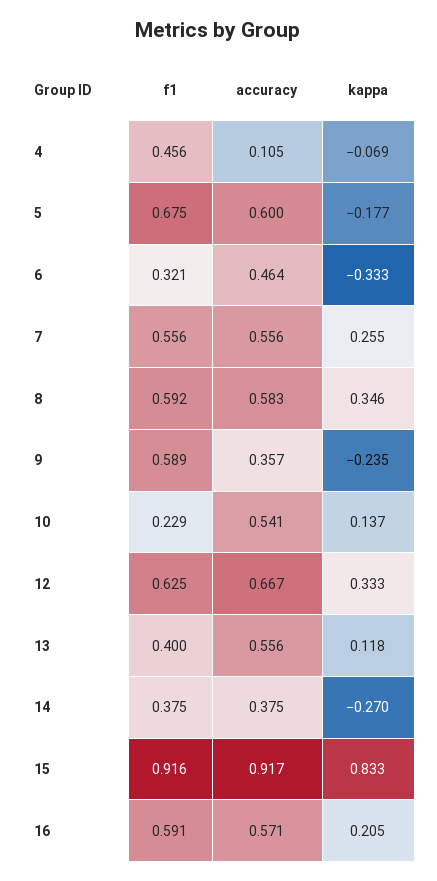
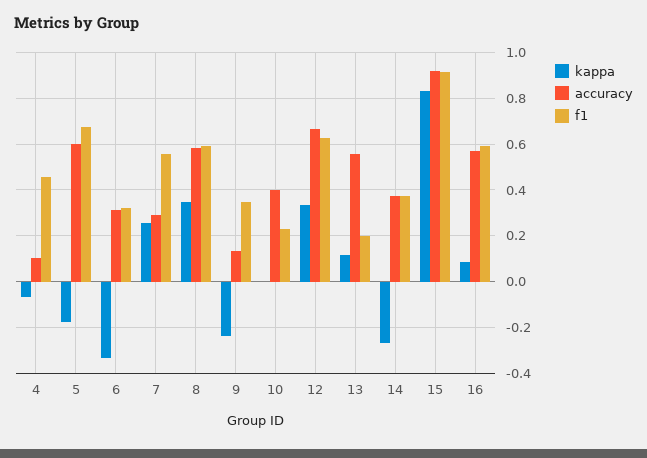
  {
    "f1": {
      "4": 0.456,
      "5": 0.675,
      "6": 0.321,
      "7": 0.556,
      "8": 0.592,
-     "9": 0.589,
+     "9": 0.35,
      "10": 0.229,
      "12": 0.625,
-     "13": 0.4,
+     "13": 0.2,
      "14": 0.375,
      "15": 0.916,
      "16": 0.591
    },
    "accuracy": {
      "4": 0.105,
      "5": 0.6,
-     "6": 0.464,
+     "6": 0.3,
-     "7": 0.556,
+     "7": 0.3,
      "8": 0.583,
-     "9": 0.357,
+     "9": 0.15,
-     "10": 0.541,
+     "10": 0.4,
      "12": 0.667,
      "13": 0.556,
      "14": 0.375,
      "15": 0.917,
      "16": 0.571
    },
    "kappa": {
      "4": -0.069,
      "5": -0.177,
      "6": -0.333,
      "7": 0.255,
      "8": 0.346,
      "9": -0.235,
-     "10": 0.137,
+     "10": 0,
      "12": 0.333,
      "13": 0.118,
      "14": -0.27,
      "15": 0.833,
-     "16": 0.205
+     "16": 0.1
    }
  }

